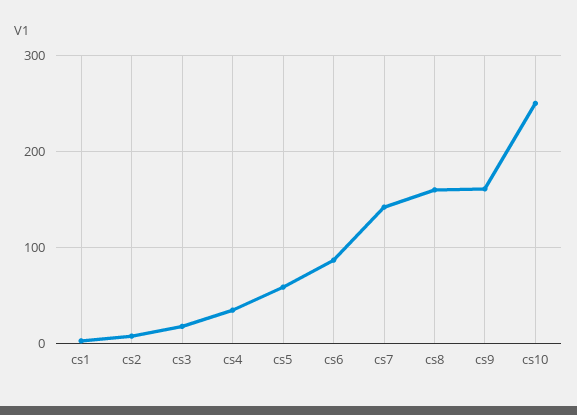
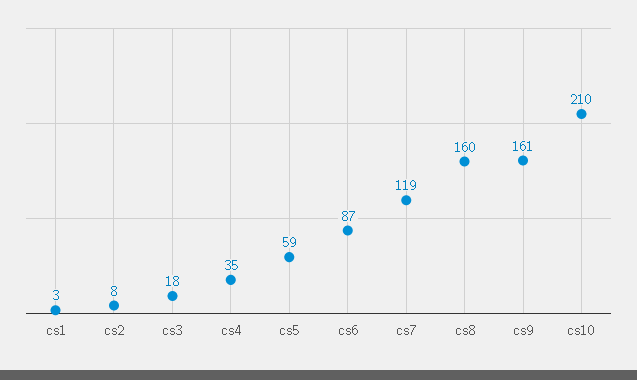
  {
    "cs1": 3,
    "cs2": 8,
    "cs3": 18,
    "cs4": 35,
    "cs5": 59,
    "cs6": 87,
-   "cs7": 140,
+   "cs7": 119,
    "cs8": 160,
    "cs9": 161,
-   "cs10": 250
+   "cs10": 210
  }

